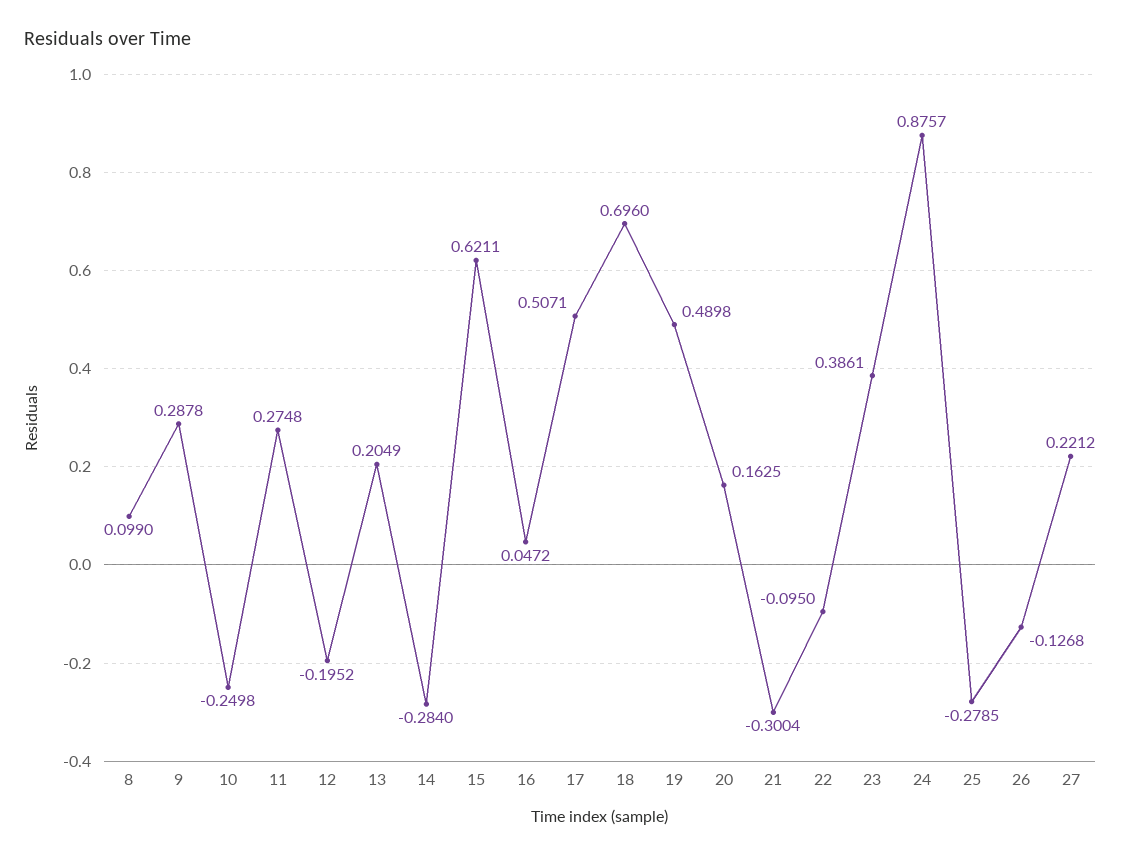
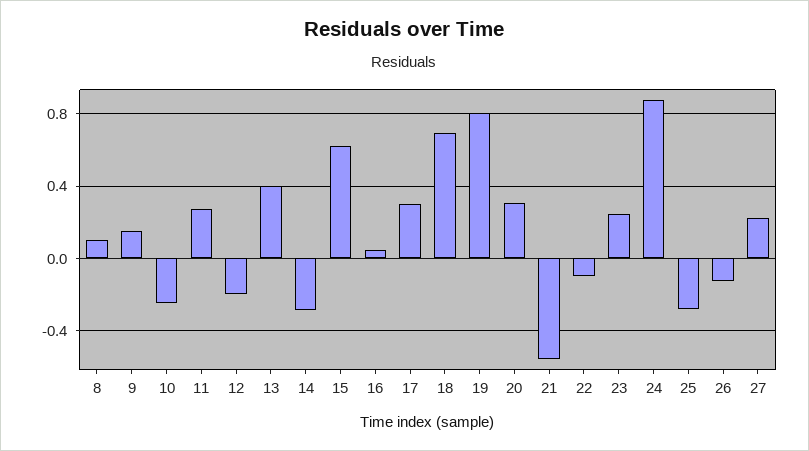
  {
    "8": 0.099,
-   "9": 0.2878,
+   "9": 0.15,
    "10": -0.2498,
    "11": 0.2748,
    "12": -0.1952,
-   "13": 0.2049,
+   "13": 0.4,
    "14": -0.284,
    "15": 0.6211,
    "16": 0.0472,
-   "17": 0.5071,
+   "17": 0.3,
    "18": 0.696,
-   "19": 0.4898,
+   "19": 0.8,
-   "20": 0.1625,
+   "20": 0.3,
-   "21": -0.3004,
+   "21": -0.55,
    "22": -0.095,
-   "23": 0.3861,
+   "23": 0.25,
    "24": 0.8757,
    "25": -0.2785,
    "26": -0.1268,
    "27": 0.2212
  }

